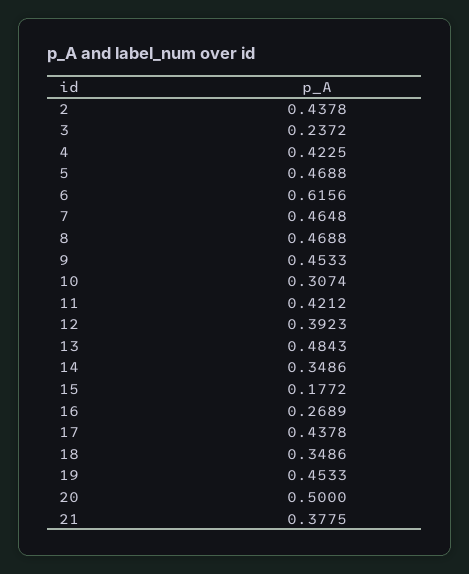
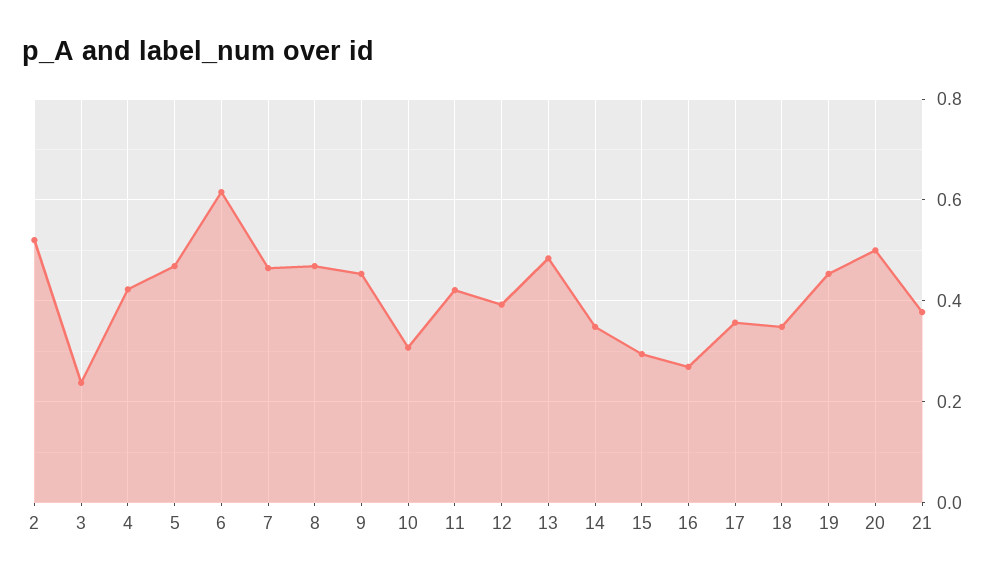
  {
-   "2": 0.4378,
+   "2": 0.52,
    "3": 0.2372,
    "4": 0.4225,
    "5": 0.4688,
    "6": 0.6156,
    "7": 0.4648,
    "8": 0.4688,
    "9": 0.4533,
    "10": 0.3074,
    "11": 0.4212,
    "12": 0.3923,
    "13": 0.4843,
    "14": 0.3486,
-   "15": 0.1772,
+   "15": 0.3,
    "16": 0.2689,
-   "17": 0.4378,
+   "17": 0.36,
    "18": 0.3486,
    "19": 0.4533,
    "20": 0.5,
    "21": 0.3775
  }

